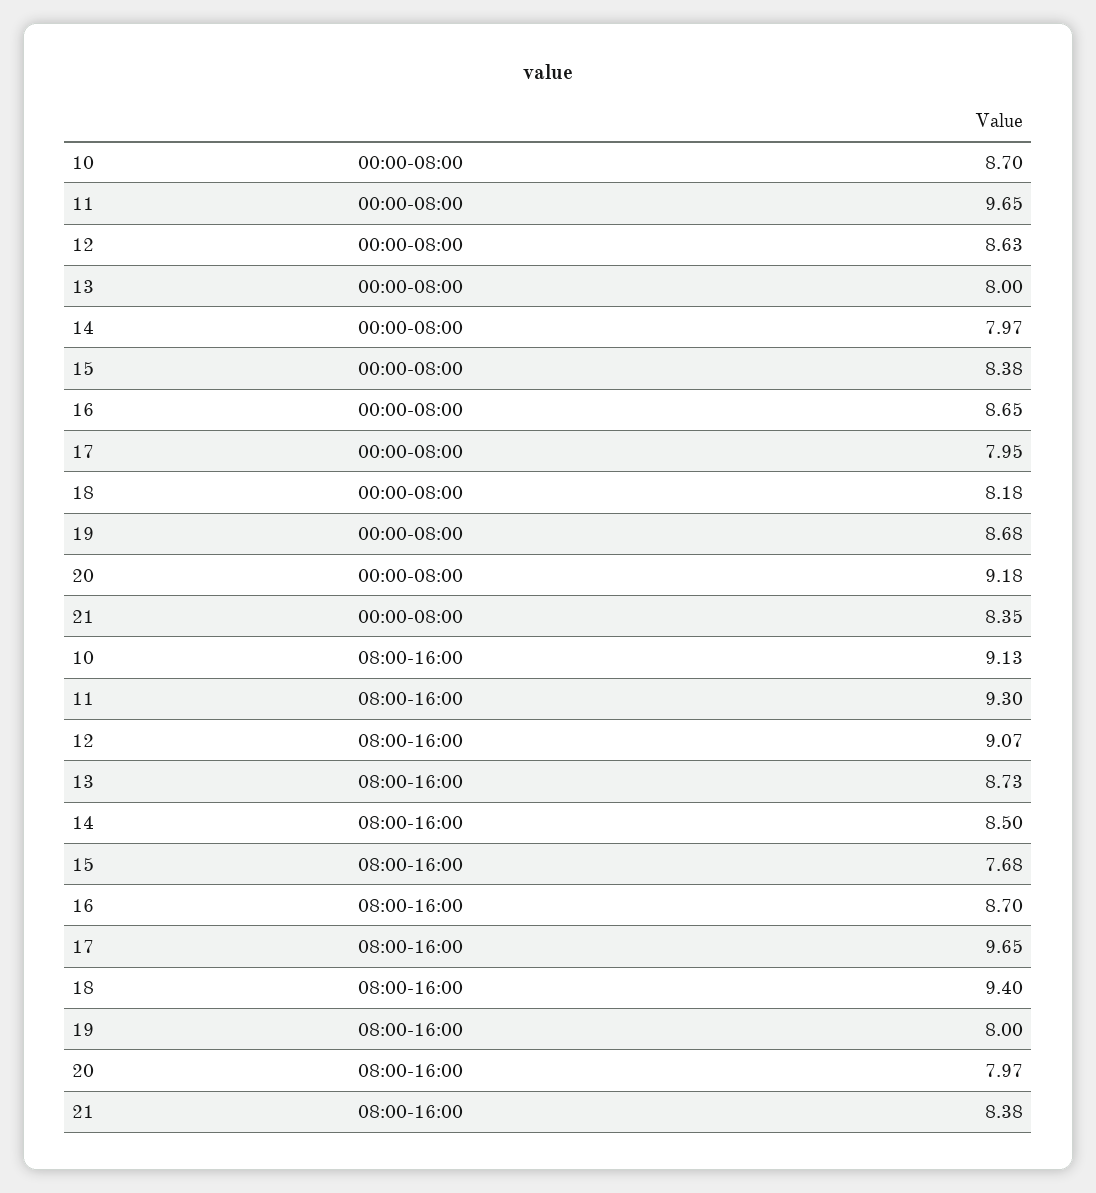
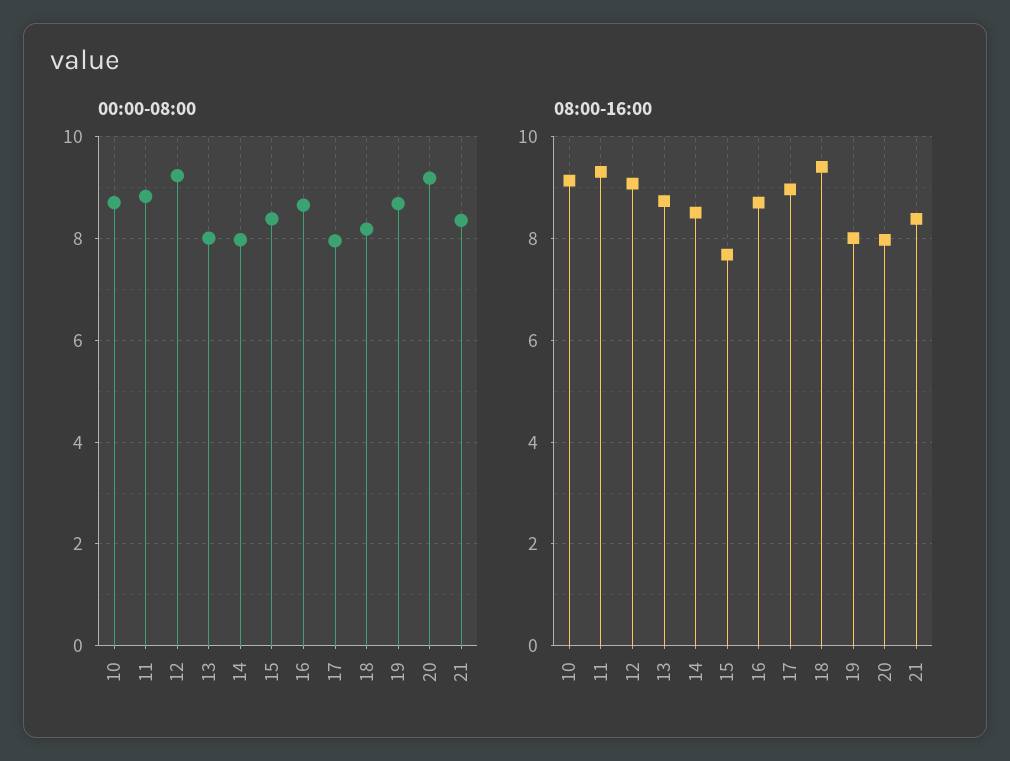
  {
    "00:00-08:00": {
      "10": 8.7,
-     "11": 9.65,
+     "11": 8.8,
-     "12": 8.63,
+     "12": 9.2,
      "13": 8,
      "14": 7.97,
      "15": 8.38,
      "16": 8.65,
      "17": 7.95,
      "18": 8.18,
      "19": 8.68,
      "20": 9.18,
      "21": 8.35
    },
    "08:00-16:00": {
      "10": 9.13,
      "11": 9.3,
      "12": 9.07,
      "13": 8.73,
      "14": 8.5,
      "15": 7.68,
      "16": 8.7,
-     "17": 9.65,
+     "17": 9,
      "18": 9.4,
      "19": 8,
      "20": 7.97,
      "21": 8.38
    }
  }

